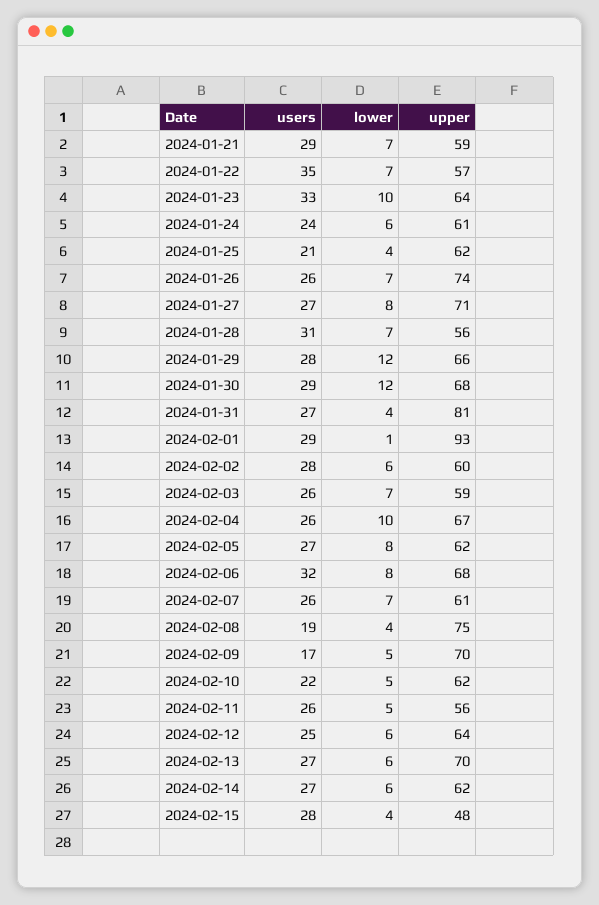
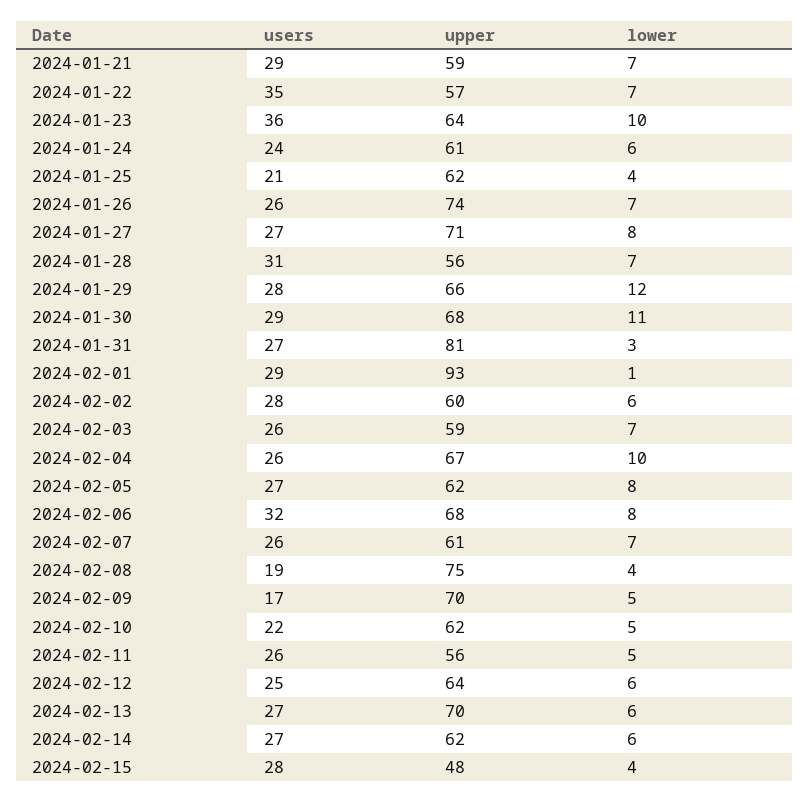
  {
    "users": {
      "2024-01-21": 29,
      "2024-01-22": 35,
-     "2024-01-23": 33,
+     "2024-01-23": 36,
      "2024-01-24": 24,
      "2024-01-25": 21,
      "2024-01-26": 26,
      "2024-01-27": 27,
      "2024-01-28": 31,
      "2024-01-29": 28,
      "2024-01-30": 29,
      "2024-01-31": 27,
      "2024-02-01": 29,
      "2024-02-02": 28,
      "2024-02-03": 26,
      "2024-02-04": 26,
      "2024-02-05": 27,
      "2024-02-06": 32,
      "2024-02-07": 26,
      "2024-02-08": 19,
      "2024-02-09": 17,
      "2024-02-10": 22,
      "2024-02-11": 26,
      "2024-02-12": 25,
      "2024-02-13": 27,
      "2024-02-14": 27,
      "2024-02-15": 28
    },
    "lower": {
      "2024-01-21": 7,
      "2024-01-22": 7,
      "2024-01-23": 10,
      "2024-01-24": 6,
      "2024-01-25": 4,
      "2024-01-26": 7,
      "2024-01-27": 8,
      "2024-01-28": 7,
      "2024-01-29": 12,
-     "2024-01-30": 12,
+     "2024-01-30": 11,
-     "2024-01-31": 4,
+     "2024-01-31": 3,
      "2024-02-01": 1,
      "2024-02-02": 6,
      "2024-02-03": 7,
      "2024-02-04": 10,
      "2024-02-05": 8,
      "2024-02-06": 8,
      "2024-02-07": 7,
      "2024-02-08": 4,
      "2024-02-09": 5,
      "2024-02-10": 5,
      "2024-02-11": 5,
      "2024-02-12": 6,
      "2024-02-13": 6,
      "2024-02-14": 6,
      "2024-02-15": 4
    },
    "upper": {
      "2024-01-21": 59,
      "2024-01-22": 57,
      "2024-01-23": 64,
      "2024-01-24": 61,
      "2024-01-25": 62,
      "2024-01-26": 74,
      "2024-01-27": 71,
      "2024-01-28": 56,
      "2024-01-29": 66,
      "2024-01-30": 68,
      "2024-01-31": 81,
      "2024-02-01": 93,
      "2024-02-02": 60,
      "2024-02-03": 59,
      "2024-02-04": 67,
      "2024-02-05": 62,
      "2024-02-06": 68,
      "2024-02-07": 61,
      "2024-02-08": 75,
      "2024-02-09": 70,
      "2024-02-10": 62,
      "2024-02-11": 56,
      "2024-02-12": 64,
      "2024-02-13": 70,
      "2024-02-14": 62,
      "2024-02-15": 48
    }
  }

